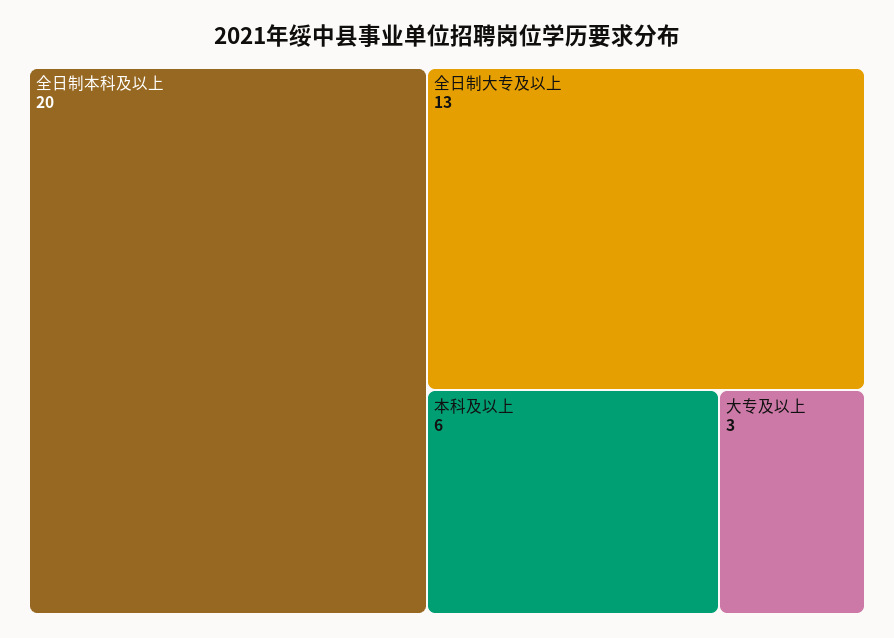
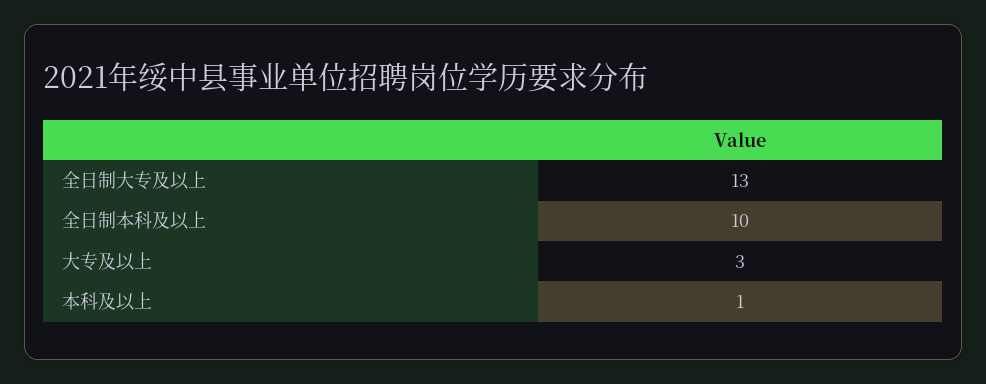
  {
-   "全日制本科及以上": 20,
+   "全日制本科及以上": 10,
    "全日制大专及以上": 13,
-   "本科及以上": 6,
+   "本科及以上": 1,
    "大专及以上": 3
  }

